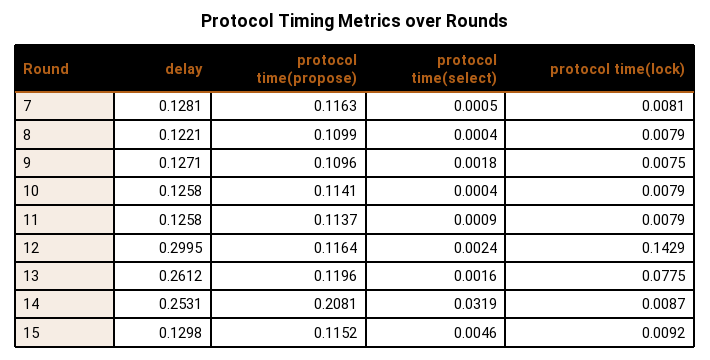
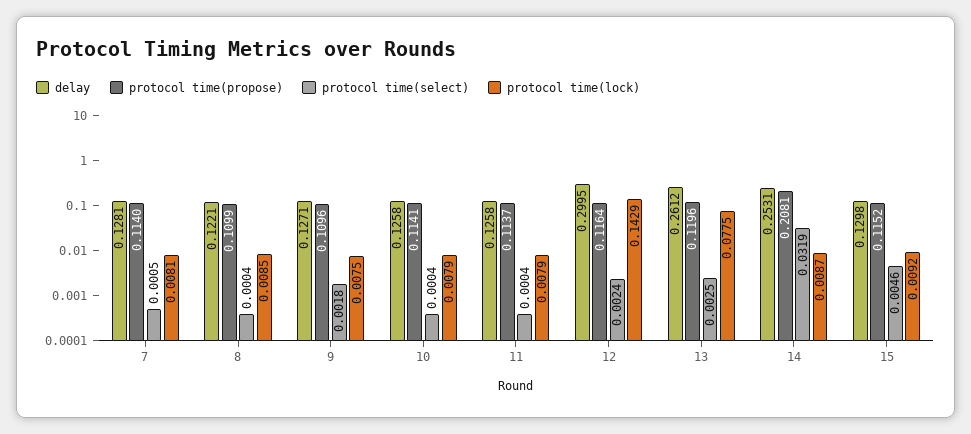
  {
    "delay": {
      "7": 0.1281,
      "8": 0.1221,
      "9": 0.1271,
      "10": 0.1258,
      "11": 0.1258,
      "12": 0.2995,
      "13": 0.2612,
      "14": 0.2531,
      "15": 0.1298
    },
    "protocol time(propose)": {
-     "7": 0.1163,
+     "7": 0.114,
      "8": 0.1099,
      "9": 0.1096,
      "10": 0.1141,
      "11": 0.1137,
      "12": 0.1164,
      "13": 0.1196,
      "14": 0.2081,
      "15": 0.1152
    },
    "protocol time(select)": {
      "7": 0.0005,
      "8": 0.0004,
      "9": 0.0018,
      "10": 0.0004,
-     "11": 0.0009,
+     "11": 0.0004,
      "12": 0.0024,
-     "13": 0.0016,
+     "13": 0.0025,
      "14": 0.0319,
      "15": 0.0046
    },
    "protocol time(lock)": {
      "7": 0.0081,
-     "8": 0.0079,
+     "8": 0.0085,
      "9": 0.0075,
      "10": 0.0079,
      "11": 0.0079,
      "12": 0.1429,
      "13": 0.0775,
      "14": 0.0087,
      "15": 0.0092
    }
  }

